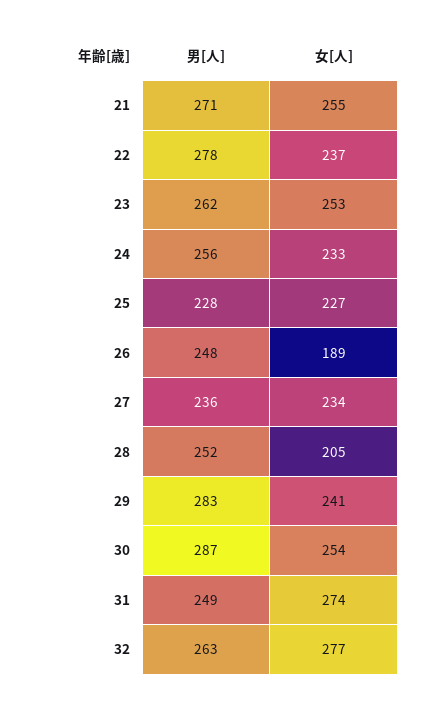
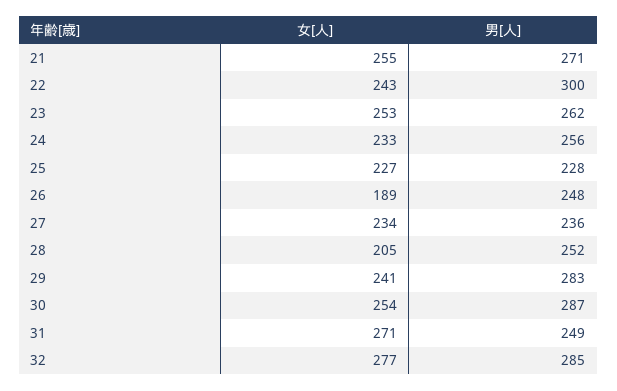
  {
    "男[人]": {
      "21": 271,
-     "22": 278,
+     "22": 300,
      "23": 262,
      "24": 256,
      "25": 228,
      "26": 248,
      "27": 236,
      "28": 252,
      "29": 283,
      "30": 287,
      "31": 249,
-     "32": 263
+     "32": 285
    },
    "女[人]": {
      "21": 255,
-     "22": 237,
+     "22": 243,
      "23": 253,
      "24": 233,
      "25": 227,
      "26": 189,
      "27": 234,
      "28": 205,
      "29": 241,
      "30": 254,
-     "31": 274,
+     "31": 271,
      "32": 277
    }
  }

